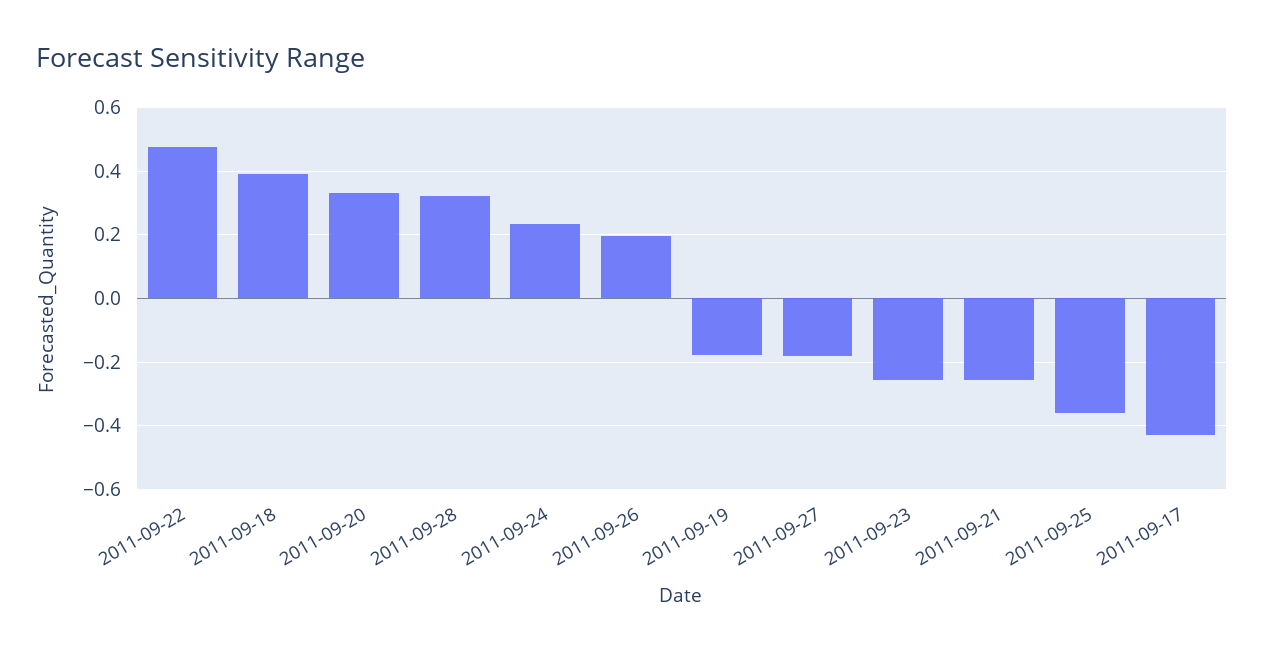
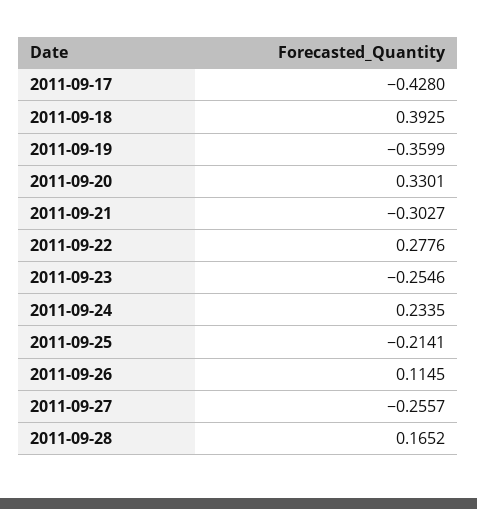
  {
-   "2011-09-22": 0.48,
+   "2011-09-22": 0.2776,
    "2011-09-18": 0.3925,
    "2011-09-20": 0.3301,
-   "2011-09-28": 0.32,
+   "2011-09-28": 0.1652,
    "2011-09-24": 0.2335,
-   "2011-09-26": 0.2,
+   "2011-09-26": 0.1145,
-   "2011-09-19": -0.18,
+   "2011-09-19": -0.3599,
-   "2011-09-27": -0.18,
+   "2011-09-27": -0.2557,
    "2011-09-23": -0.2546,
-   "2011-09-21": -0.26,
+   "2011-09-21": -0.3027,
-   "2011-09-25": -0.36,
+   "2011-09-25": -0.2141,
    "2011-09-17": -0.428
  }

